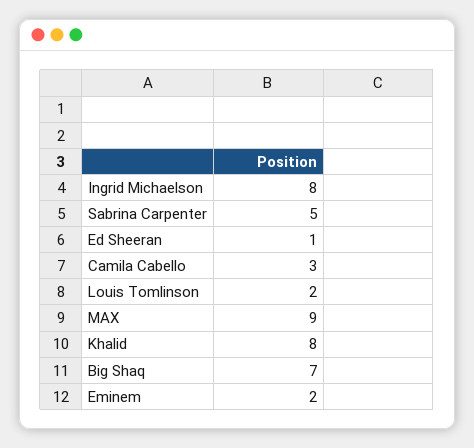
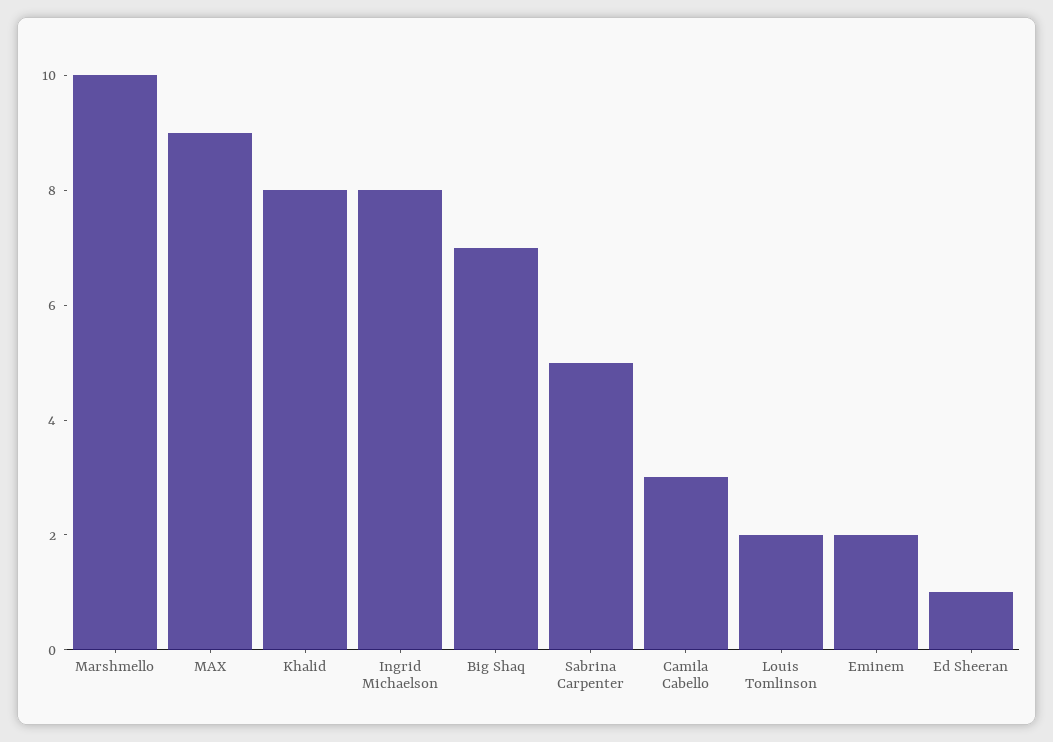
  {
    "Ingrid Michaelson": 8,
    "Sabrina Carpenter": 5,
    "Ed Sheeran": 1,
    "Camila Cabello": 3,
    "Louis Tomlinson": 2,
    "MAX": 9,
    "Khalid": 8,
    "Big Shaq": 7,
-   "Eminem": 2
+   "Eminem": 2,
+   "Marshmello": 10
  }

